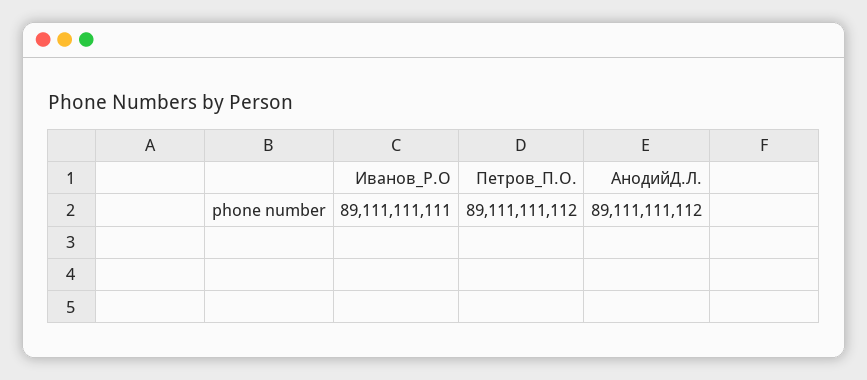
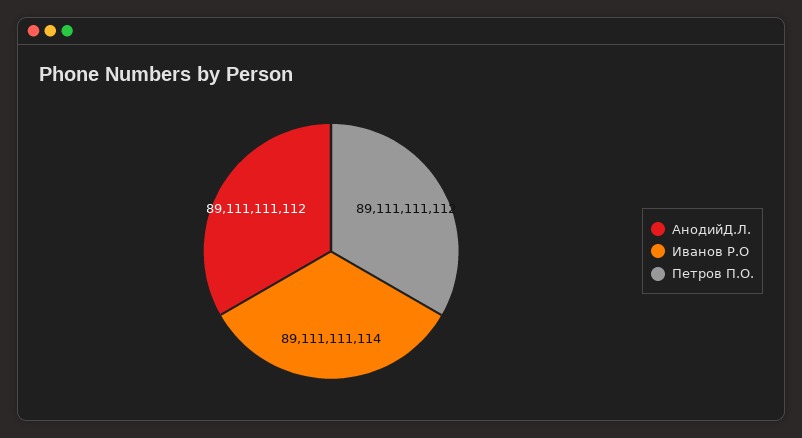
  {
-   "Иванов_Р.О": 89111111111,
+   "Иванов_Р.О": 89111111114,
    "Петров_П.О.": 89111111112,
    "АнодийД.Л.": 89111111112
  }

